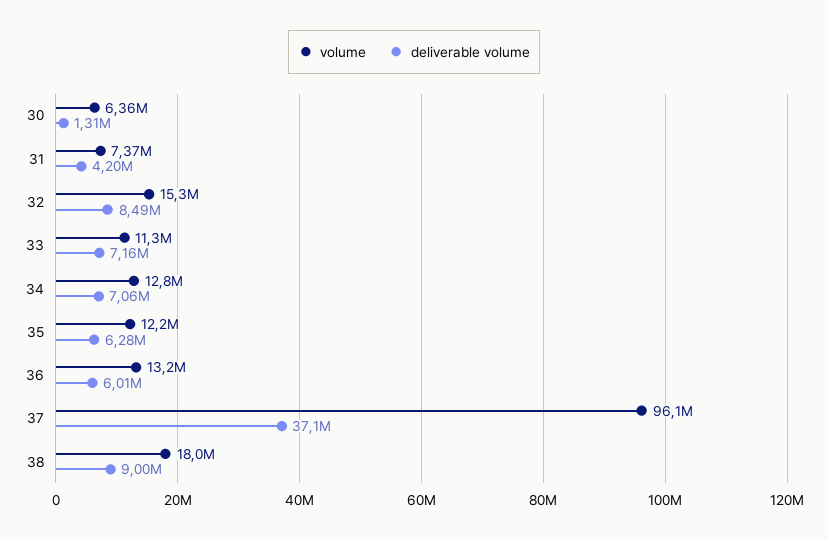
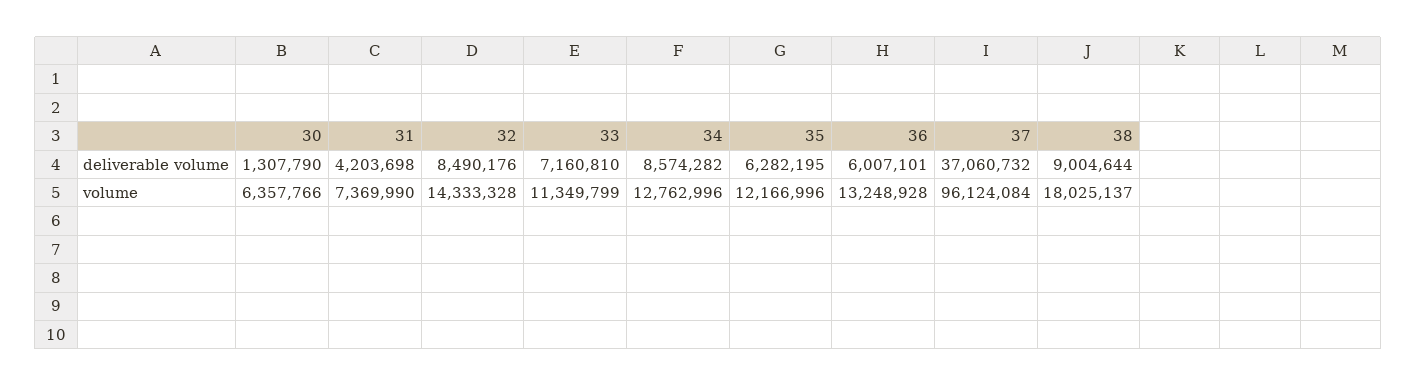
  {
    "volume": {
      "30": 6357766,
      "31": 7369990,
-     "32": 15300000,
+     "32": 14333328,
      "33": 11349799,
      "34": 12762996,
      "35": 12166996,
      "36": 13248928,
      "37": 96124084,
      "38": 18025137
    },
    "deliverable volume": {
      "30": 1307790,
      "31": 4203698,
      "32": 8490176,
      "33": 7160810,
-     "34": 7060000,
+     "34": 8574282,
      "35": 6282195,
      "36": 6007101,
      "37": 37060732,
      "38": 9004644
    }
  }

